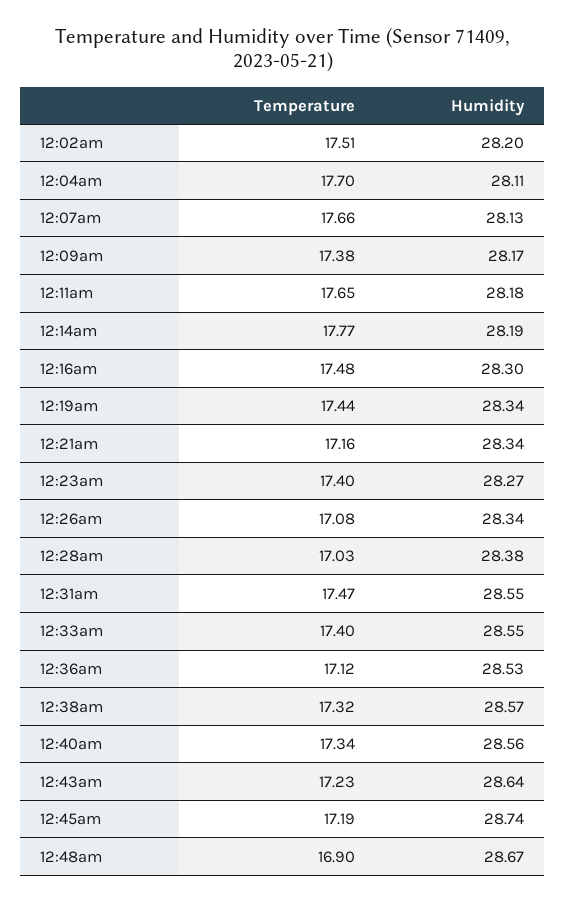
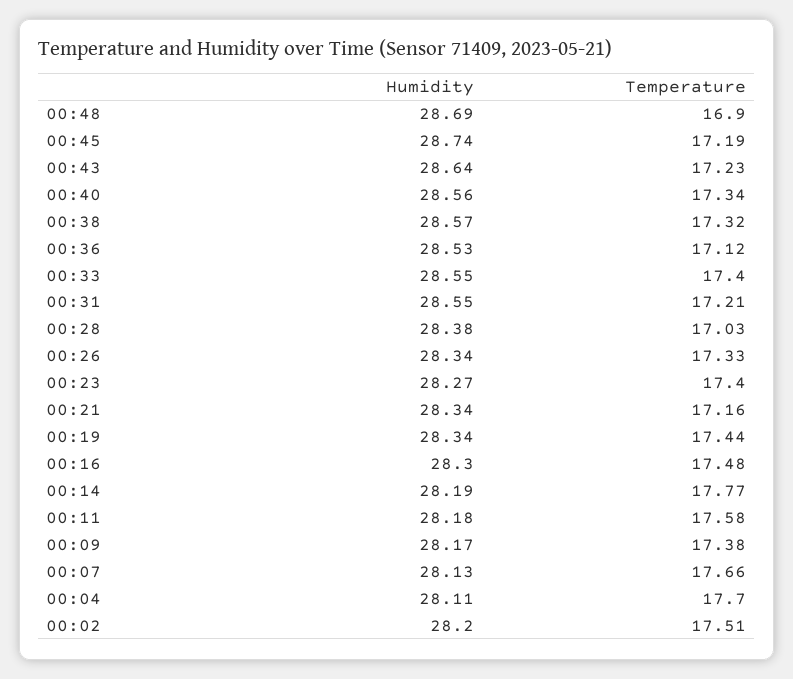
  {
    "Temperature": {
      "12:02am": 17.51,
      "12:04am": 17.7,
      "12:07am": 17.66,
      "12:09am": 17.38,
-     "12:11am": 17.65,
+     "12:11am": 17.58,
      "12:14am": 17.77,
      "12:16am": 17.48,
      "12:19am": 17.44,
      "12:21am": 17.16,
      "12:23am": 17.4,
-     "12:26am": 17.08,
+     "12:26am": 17.33,
      "12:28am": 17.03,
-     "12:31am": 17.47,
+     "12:31am": 17.21,
      "12:33am": 17.4,
      "12:36am": 17.12,
      "12:38am": 17.32,
      "12:40am": 17.34,
      "12:43am": 17.23,
      "12:45am": 17.19,
      "12:48am": 16.9
    },
    "Humidity": {
      "12:02am": 28.2,
      "12:04am": 28.11,
      "12:07am": 28.13,
      "12:09am": 28.17,
      "12:11am": 28.18,
      "12:14am": 28.19,
      "12:16am": 28.3,
      "12:19am": 28.34,
      "12:21am": 28.34,
      "12:23am": 28.27,
      "12:26am": 28.34,
      "12:28am": 28.38,
      "12:31am": 28.55,
      "12:33am": 28.55,
      "12:36am": 28.53,
      "12:38am": 28.57,
      "12:40am": 28.56,
      "12:43am": 28.64,
      "12:45am": 28.74,
-     "12:48am": 28.67
+     "12:48am": 28.69
    }
  }

